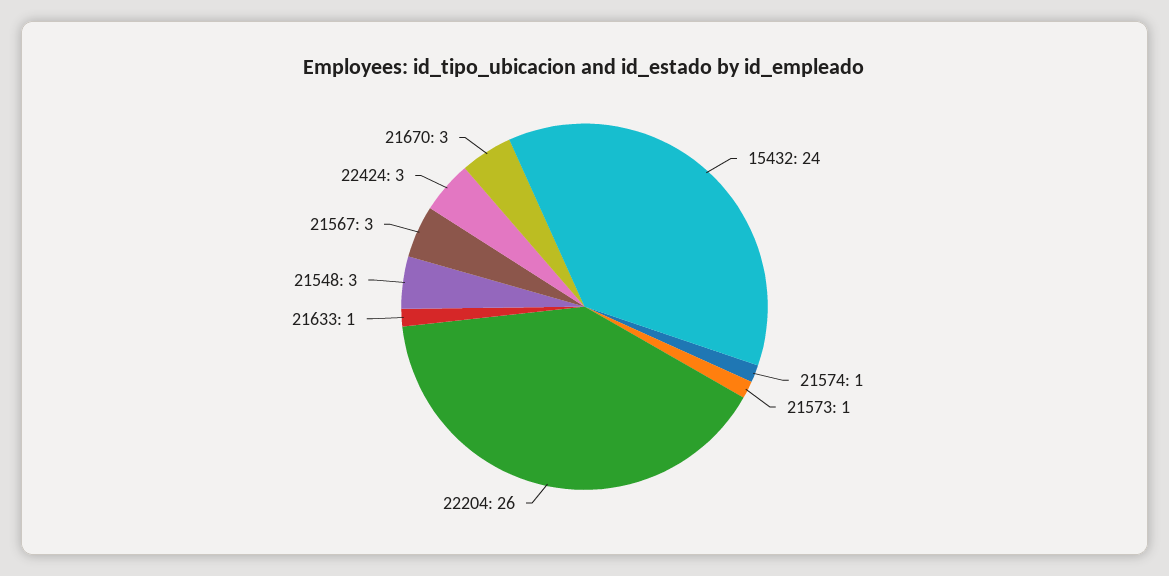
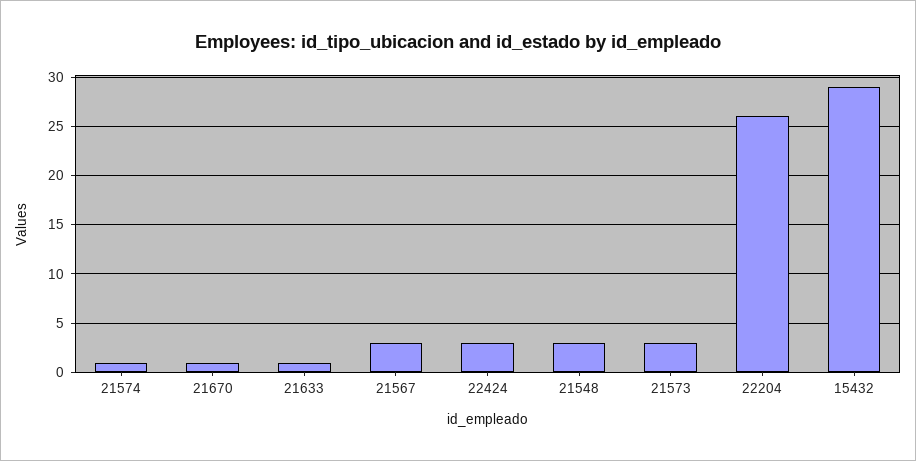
  {
-   "15432": 24,
+   "15432": 29,
    "21574": 1,
-   "21573": 1,
+   "21573": 3,
    "22204": 26,
    "21633": 1,
    "21548": 3,
    "21567": 3,
    "22424": 3,
-   "21670": 3
+   "21670": 1
  }

